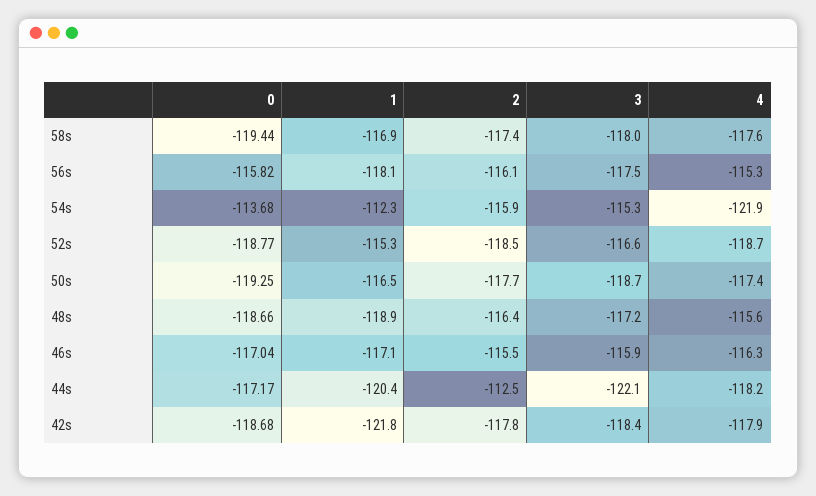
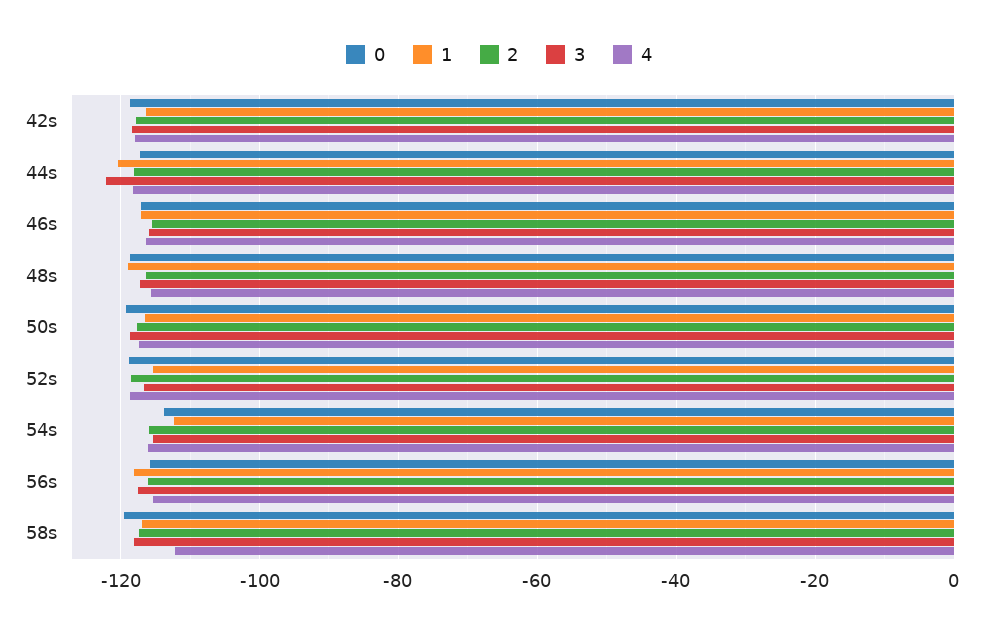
  {
    "0": {
      "58s": -119.44,
      "56s": -115.82,
      "54s": -113.68,
      "52s": -118.77,
      "50s": -119.25,
      "48s": -118.66,
      "46s": -117.04,
      "44s": -117.17,
      "42s": -118.68
    },
    "1": {
      "58s": -116.9,
      "56s": -118.1,
      "54s": -112.3,
      "52s": -115.3,
      "50s": -116.5,
      "48s": -118.9,
      "46s": -117.1,
      "44s": -120.4,
-     "42s": -121.8
+     "42s": -116
    },
    "2": {
      "58s": -117.4,
      "56s": -116.1,
      "54s": -115.9,
      "52s": -118.5,
      "50s": -117.7,
      "48s": -116.4,
      "46s": -115.5,
-     "44s": -112.5,
+     "44s": -118,
      "42s": -117.8
    },
    "3": {
      "58s": -118,
      "56s": -117.5,
      "54s": -115.3,
      "52s": -116.6,
      "50s": -118.7,
      "48s": -117.2,
      "46s": -115.9,
      "44s": -122.1,
      "42s": -118.4
    },
    "4": {
-     "58s": -117.6,
+     "58s": -112,
      "56s": -115.3,
-     "54s": -121.9,
+     "54s": -116,
      "52s": -118.7,
      "50s": -117.4,
      "48s": -115.6,
      "46s": -116.3,
      "44s": -118.2,
      "42s": -117.9
    }
  }

